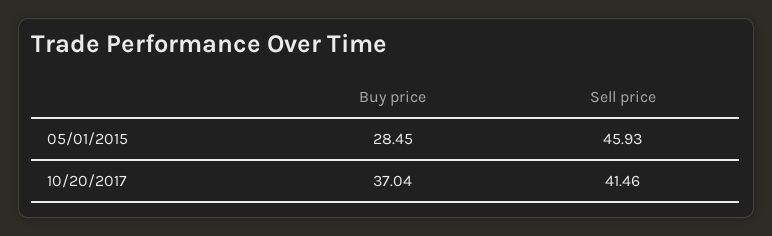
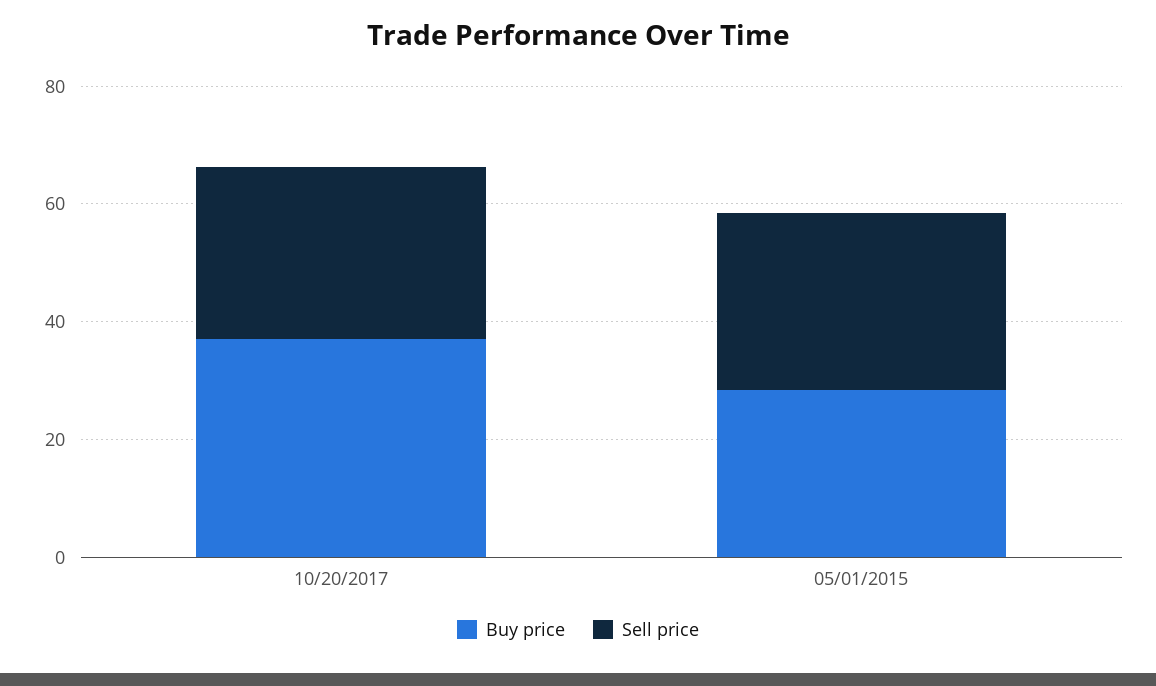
  {
    "Buy price": {
      "05/01/2015": 28.45,
      "10/20/2017": 37.04
    },
    "Sell price": {
-     "05/01/2015": 45.93,
+     "05/01/2015": 30,
-     "10/20/2017": 41.46
+     "10/20/2017": 30
    }
  }

